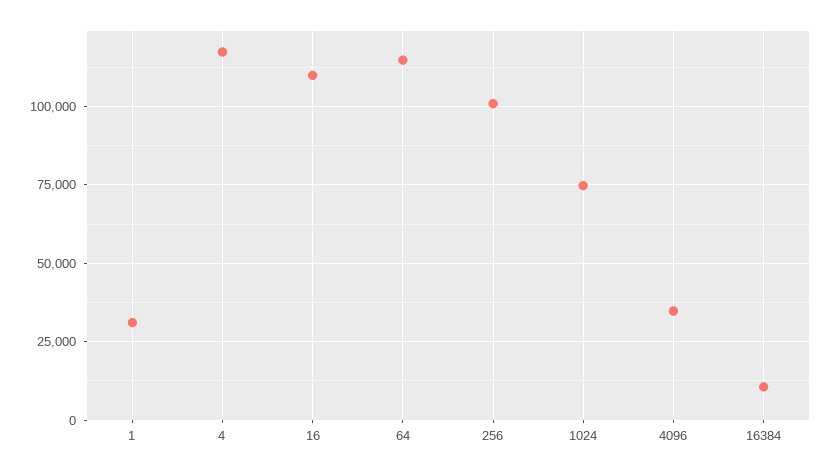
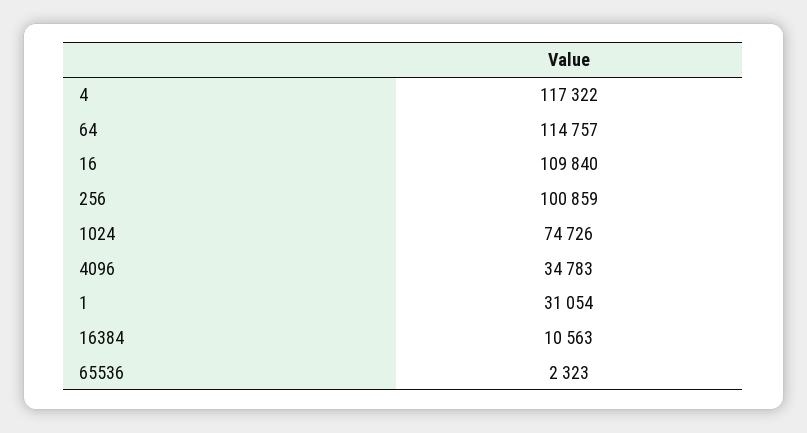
  {
    "1": 31054,
    "4": 117322,
    "16": 109840,
    "64": 114757,
    "256": 100859,
    "1024": 74726,
    "4096": 34783,
-   "16384": 10563
+   "16384": 10563,
+   "65536": 2323
  }

